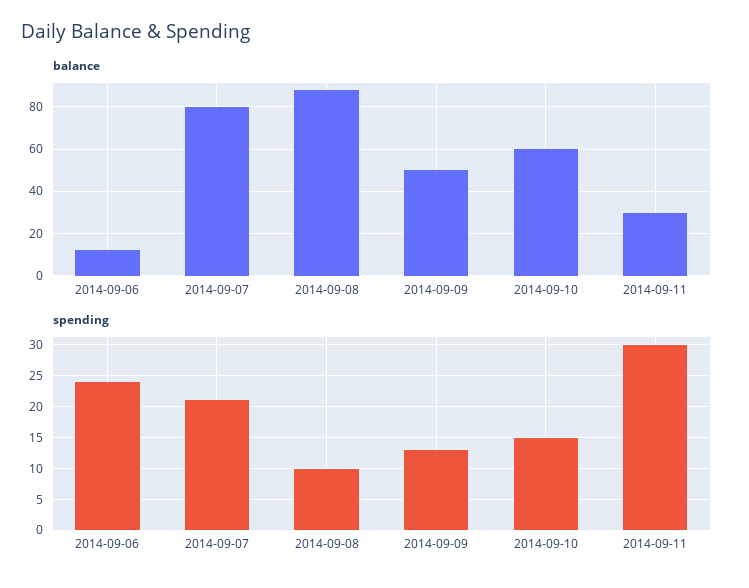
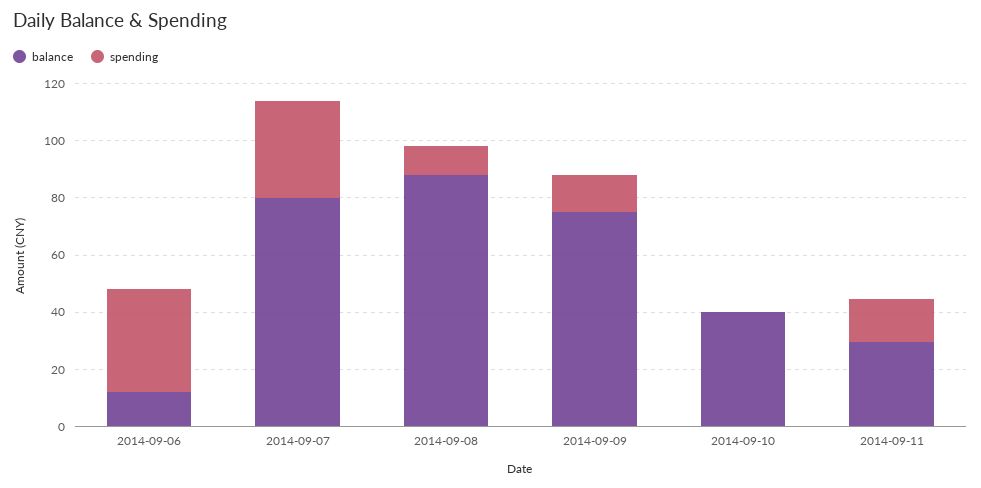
  {
    "balance": {
      "2014-09-06": 10,
      "2014-09-07": 80,
      "2014-09-08": 90,
-     "2014-09-09": 50,
+     "2014-09-09": 75,
-     "2014-09-10": 60,
+     "2014-09-10": 40,
      "2014-09-11": 30
    },
    "spending": {
-     "2014-09-06": 24,
+     "2014-09-06": 35,
-     "2014-09-07": 21,
+     "2014-09-07": 35,
      "2014-09-08": 10,
      "2014-09-09": 13,
-     "2014-09-10": 15,
+     "2014-09-10": 0,
-     "2014-09-11": 30
+     "2014-09-11": 15
    }
  }

